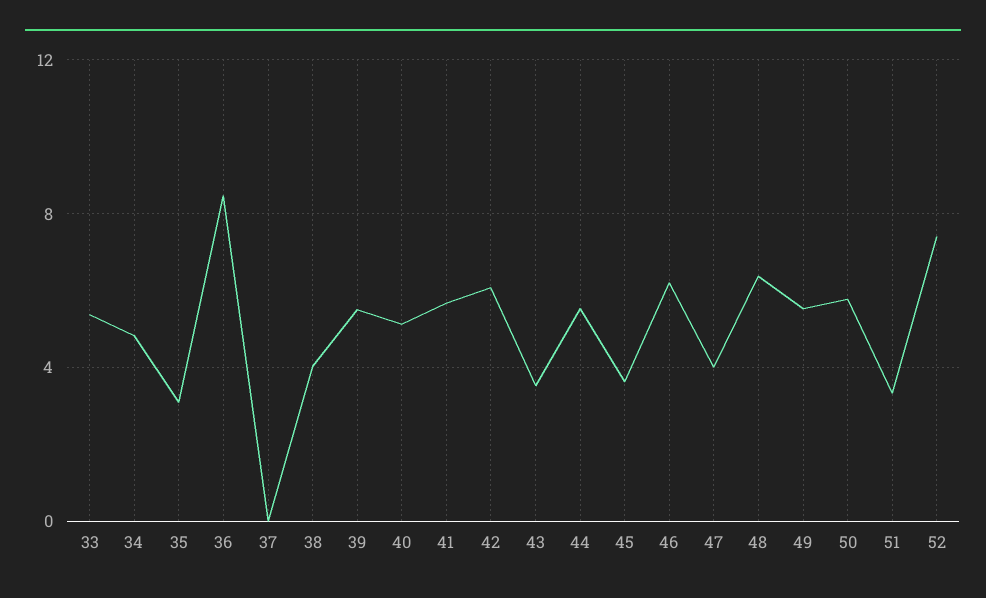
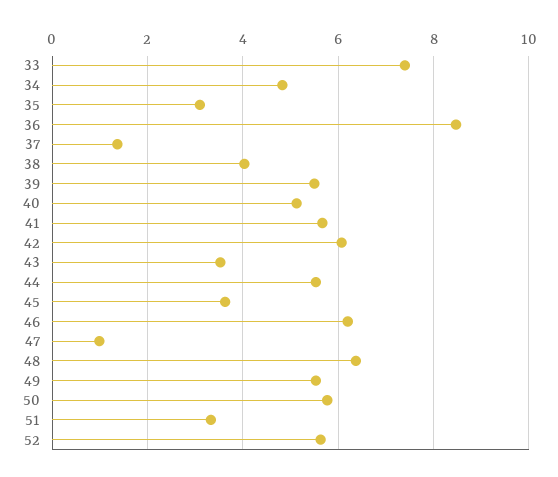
  {
-   "33": 5.5,
+   "33": 7.4,
    "34": 4.8,
    "35": 3.2,
    "36": 8.4,
-   "37": 0,
+   "37": 1.4,
    "38": 4,
    "39": 5.6,
    "40": 5.2,
    "41": 5.6,
    "42": 6,
    "43": 3.6,
    "44": 5.6,
    "45": 3.6,
    "46": 6.2,
-   "47": 4,
+   "47": 1,
    "48": 6.4,
    "49": 5.6,
    "50": 5.8,
    "51": 3.4,
-   "52": 7.5
+   "52": 5.6
  }

